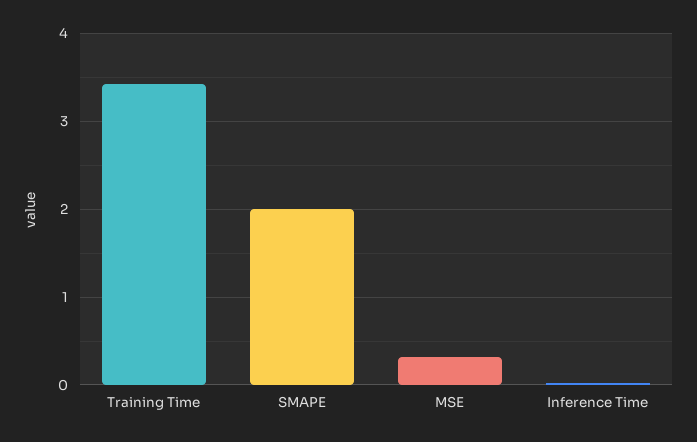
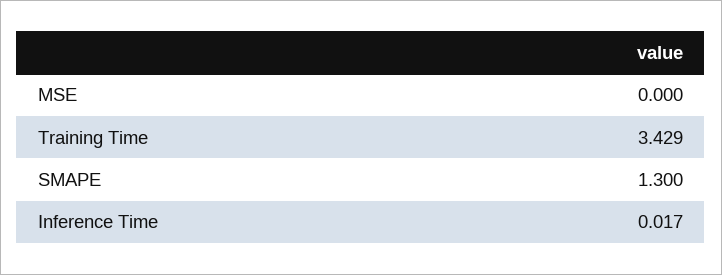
  {
    "Training Time": 3.429,
-   "SMAPE": 2,
+   "SMAPE": 1.3,
-   "MSE": 0.3,
+   "MSE": 0,
    "Inference Time": 0.017
  }

